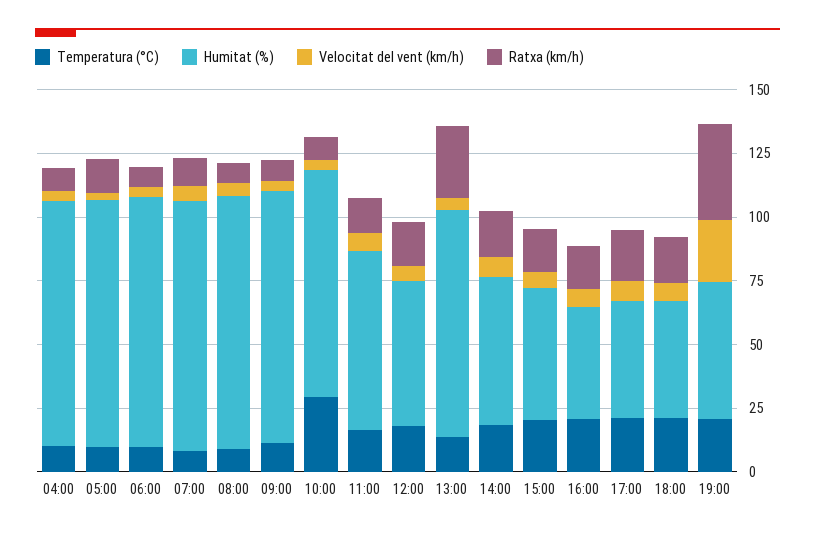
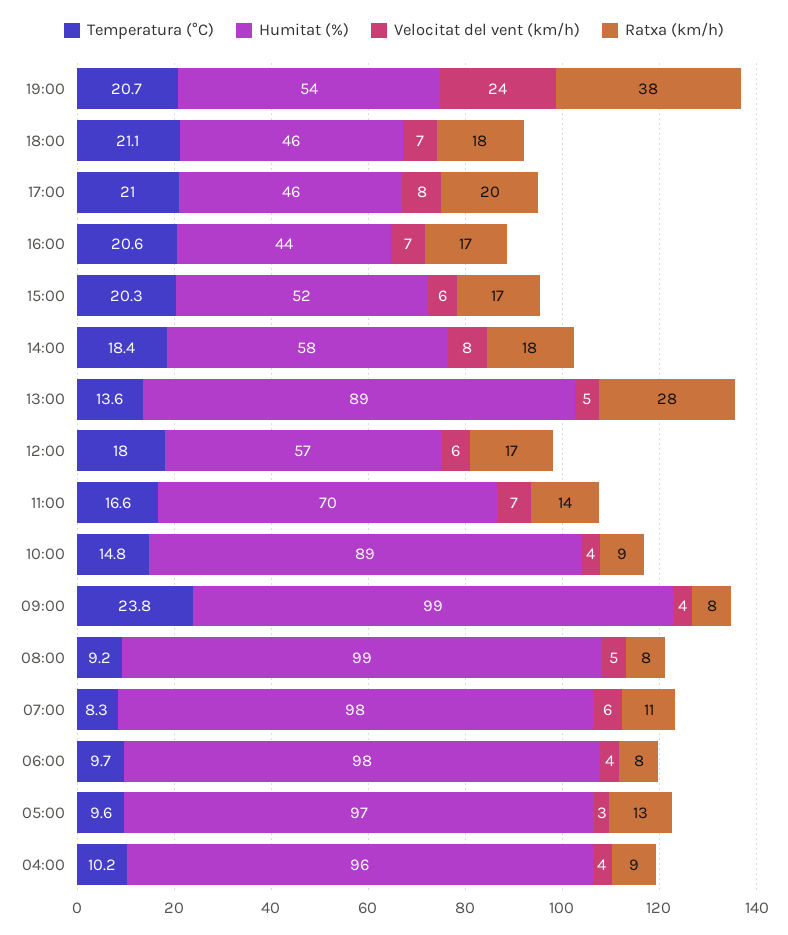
  {
    "Temperatura (°C)": {
      "04:00": 10.2,
      "05:00": 9.6,
      "06:00": 9.7,
      "07:00": 8.3,
      "08:00": 9.2,
-     "09:00": 10,
+     "09:00": 23.8,
-     "10:00": 30,
+     "10:00": 14.8,
      "11:00": 16.6,
      "12:00": 18,
      "13:00": 13.6,
      "14:00": 18.4,
      "15:00": 20.3,
      "16:00": 20.6,
      "17:00": 21,
      "18:00": 21.1,
      "19:00": 20.7
    },
    "Humitat (%)": {
      "04:00": 96,
      "05:00": 97,
      "06:00": 98,
      "07:00": 98,
      "08:00": 99,
      "09:00": 99,
      "10:00": 89,
      "11:00": 70,
      "12:00": 57,
      "13:00": 89,
      "14:00": 58,
      "15:00": 52,
      "16:00": 44,
      "17:00": 46,
      "18:00": 46,
      "19:00": 54
    },
    "Velocitat del vent (km/h)": {
      "04:00": 4,
      "05:00": 3,
      "06:00": 4,
      "07:00": 6,
      "08:00": 5,
      "09:00": 4,
      "10:00": 4,
      "11:00": 7,
      "12:00": 6,
      "13:00": 5,
      "14:00": 8,
      "15:00": 6,
      "16:00": 7,
      "17:00": 8,
      "18:00": 7,
      "19:00": 24
    },
    "Ratxa (km/h)": {
      "04:00": 9,
      "05:00": 13,
      "06:00": 8,
      "07:00": 11,
      "08:00": 8,
      "09:00": 8,
      "10:00": 9,
      "11:00": 14,
      "12:00": 17,
      "13:00": 28,
      "14:00": 18,
      "15:00": 17,
      "16:00": 17,
      "17:00": 20,
      "18:00": 18,
      "19:00": 38
    }
  }

